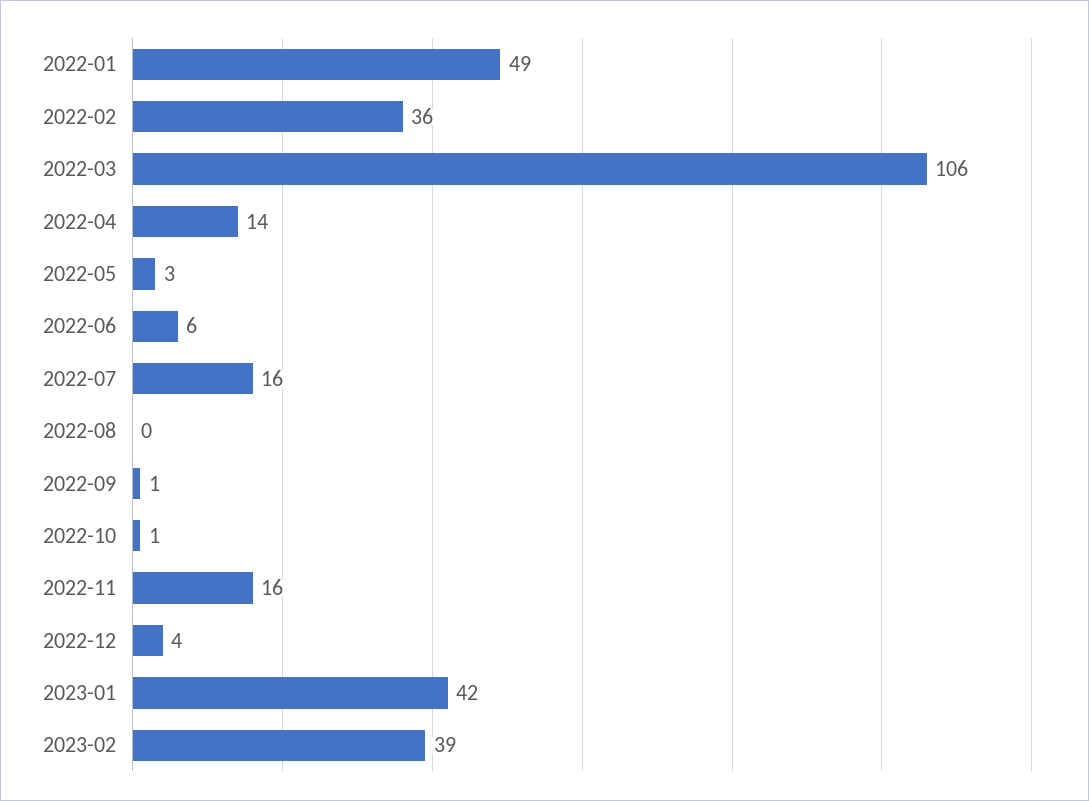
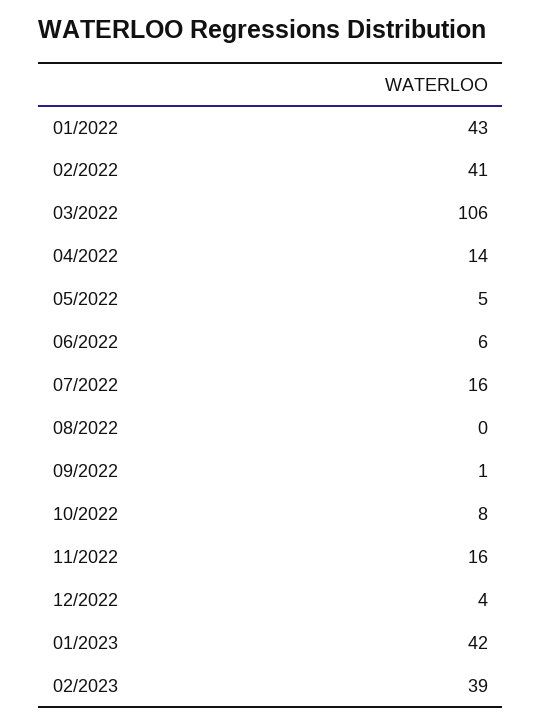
  {
-   "2022-01": 49,
+   "2022-01": 43,
-   "2022-02": 36,
+   "2022-02": 41,
    "2022-03": 106,
    "2022-04": 14,
-   "2022-05": 3,
+   "2022-05": 5,
    "2022-06": 6,
    "2022-07": 16,
    "2022-08": 0,
    "2022-09": 1,
-   "2022-10": 1,
+   "2022-10": 8,
    "2022-11": 16,
    "2022-12": 4,
    "2023-01": 42,
    "2023-02": 39
  }

